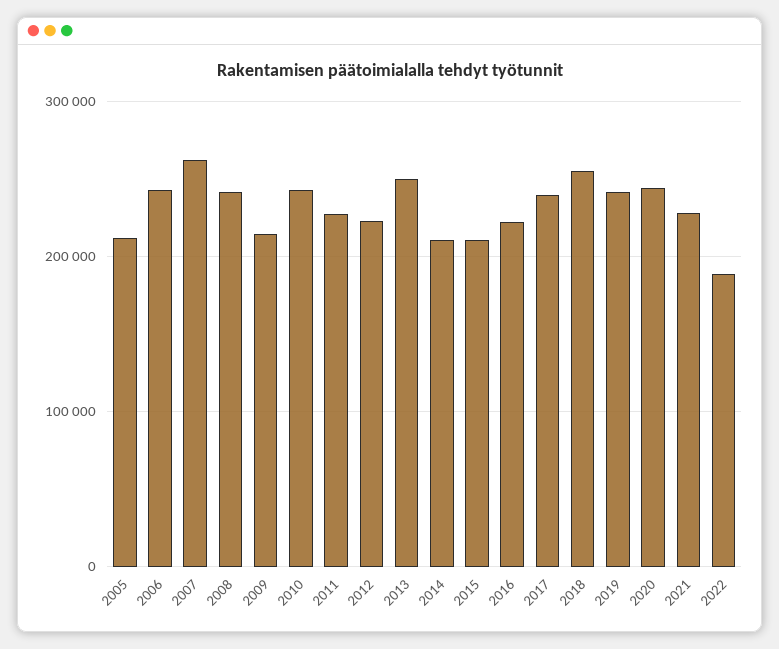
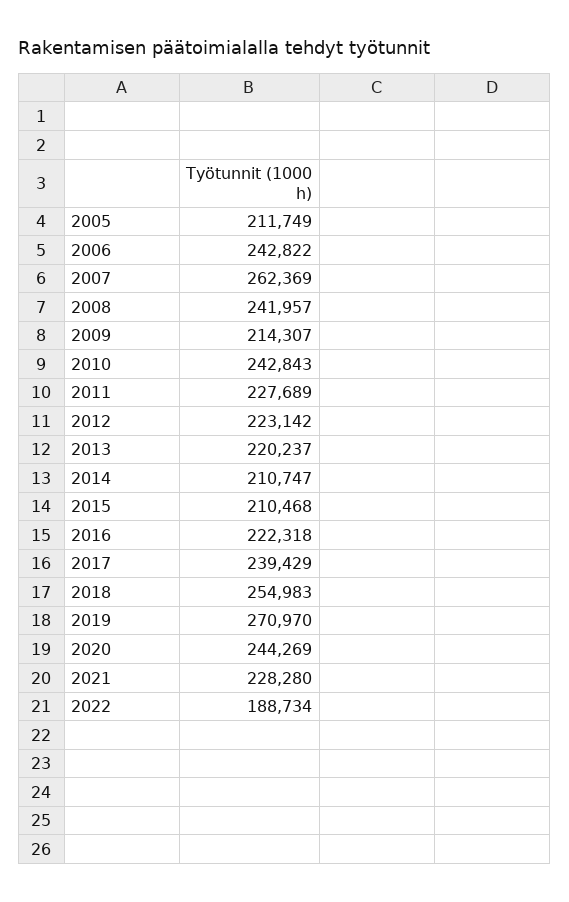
  {
    "2005": 211749,
    "2006": 242822,
    "2007": 262369,
    "2008": 241957,
    "2009": 214307,
    "2010": 242843,
    "2011": 227689,
    "2012": 223142,
-   "2013": 250000,
+   "2013": 220237,
    "2014": 210747,
    "2015": 210468,
    "2016": 222318,
    "2017": 239429,
    "2018": 254983,
-   "2019": 240000,
+   "2019": 270970,
    "2020": 244269,
    "2021": 228280,
    "2022": 188734
  }

